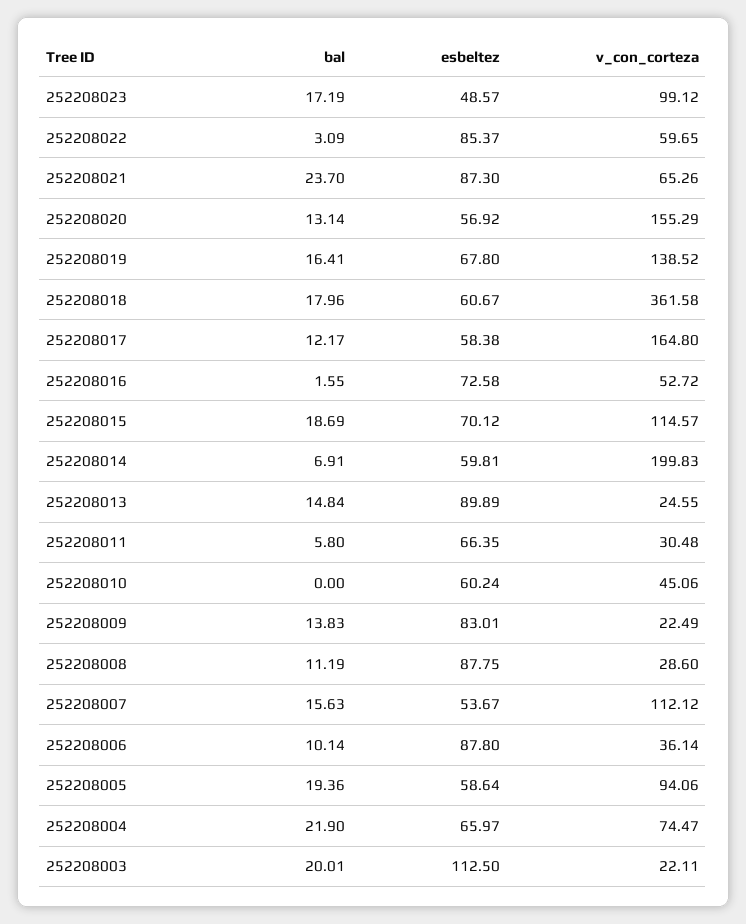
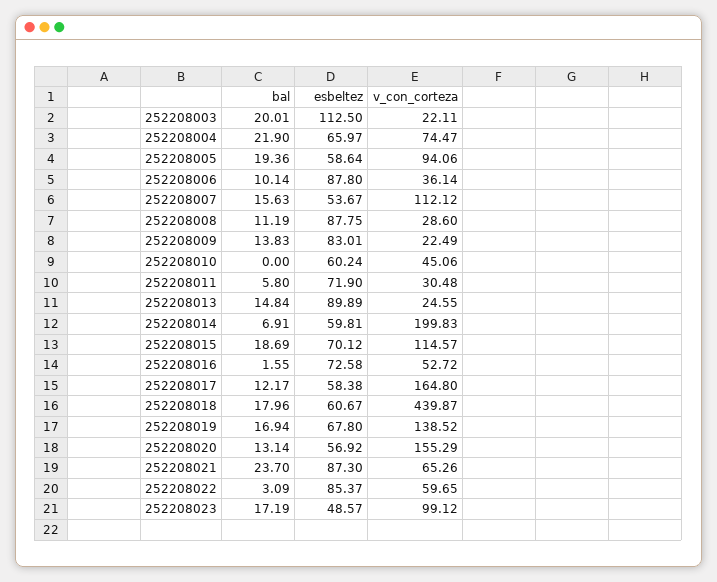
  {
    "bal": {
      "252208023": 17.19,
      "252208022": 3.09,
      "252208021": 23.7,
      "252208020": 13.14,
-     "252208019": 16.41,
+     "252208019": 16.94,
      "252208018": 17.96,
      "252208017": 12.17,
      "252208016": 1.55,
      "252208015": 18.69,
      "252208014": 6.91,
      "252208013": 14.84,
      "252208011": 5.8,
      "252208010": 0,
      "252208009": 13.83,
      "252208008": 11.19,
      "252208007": 15.63,
      "252208006": 10.14,
      "252208005": 19.36,
      "252208004": 21.9,
      "252208003": 20.01
    },
    "esbeltez": {
      "252208023": 48.57,
      "252208022": 85.37,
      "252208021": 87.3,
      "252208020": 56.92,
      "252208019": 67.8,
      "252208018": 60.67,
      "252208017": 58.38,
      "252208016": 72.58,
      "252208015": 70.12,
      "252208014": 59.81,
      "252208013": 89.89,
-     "252208011": 66.35,
+     "252208011": 71.9,
      "252208010": 60.24,
      "252208009": 83.01,
      "252208008": 87.75,
      "252208007": 53.67,
      "252208006": 87.8,
      "252208005": 58.64,
      "252208004": 65.97,
      "252208003": 112.5
    },
    "v_con_corteza": {
      "252208023": 99.12,
      "252208022": 59.65,
      "252208021": 65.26,
      "252208020": 155.29,
      "252208019": 138.52,
-     "252208018": 361.58,
+     "252208018": 439.87,
      "252208017": 164.8,
      "252208016": 52.72,
      "252208015": 114.57,
      "252208014": 199.83,
      "252208013": 24.55,
      "252208011": 30.48,
      "252208010": 45.06,
      "252208009": 22.49,
      "252208008": 28.6,
      "252208007": 112.12,
      "252208006": 36.14,
      "252208005": 94.06,
      "252208004": 74.47,
      "252208003": 22.11
    }
  }

